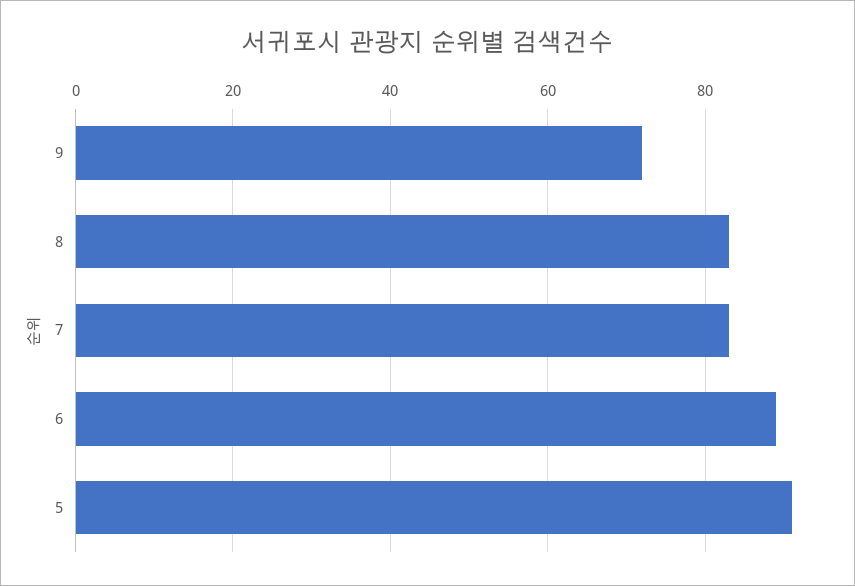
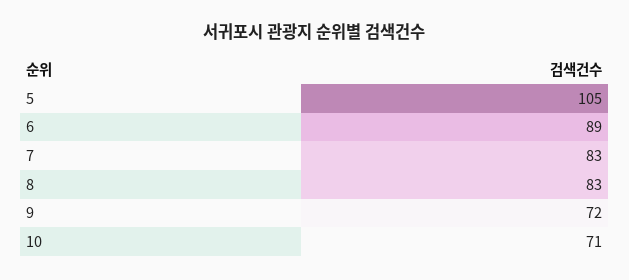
  {
    "9": 72,
    "8": 83,
    "7": 83,
    "6": 89,
-   "5": 90
+   "5": 105,
+   "10": 71
  }

